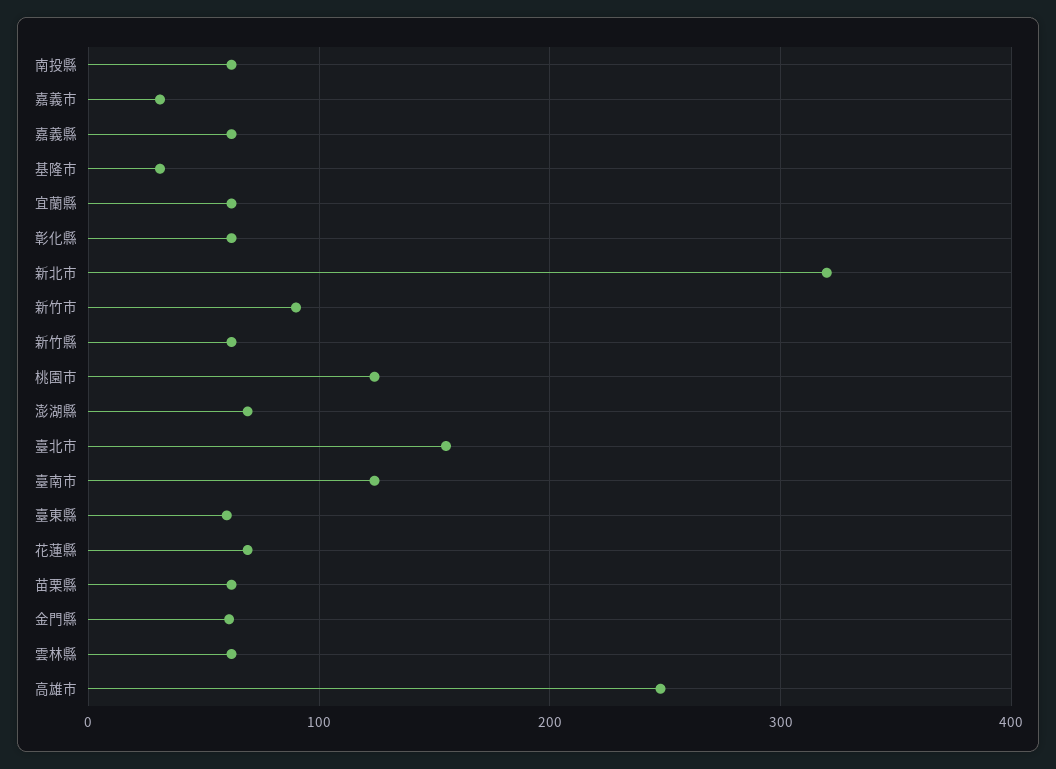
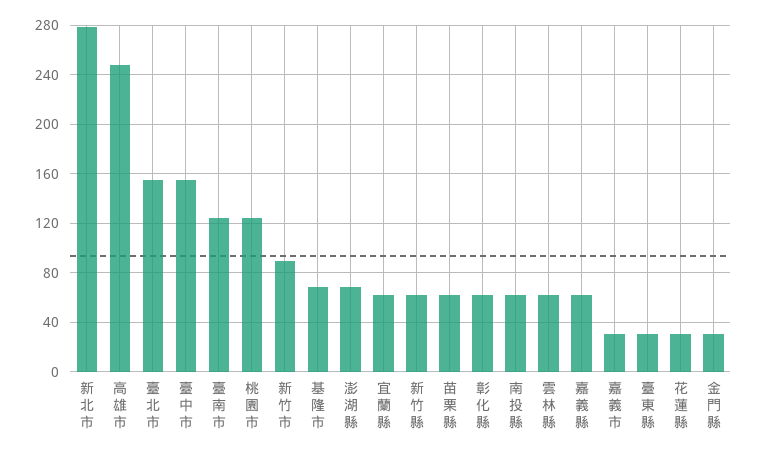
  {
    "南投縣": 60,
    "嘉義市": 30,
    "嘉義縣": 60,
-   "基隆市": 30,
+   "基隆市": 70,
    "宜蘭縣": 60,
    "彰化縣": 60,
-   "新北市": 320,
+   "新北市": 280,
    "新竹市": 90,
    "新竹縣": 60,
    "桃園市": 125,
    "澎湖縣": 70,
    "臺北市": 155,
    "臺南市": 125,
-   "臺東縣": 60,
+   "臺東縣": 30,
-   "花蓮縣": 70,
+   "花蓮縣": 30,
    "苗栗縣": 60,
-   "金門縣": 60,
+   "金門縣": 30,
    "雲林縣": 60,
-   "高雄市": 250
+   "高雄市": 250,
+   "臺中市": 155
  }

